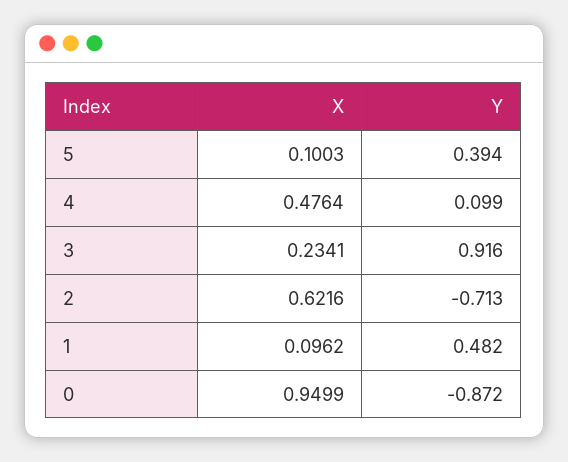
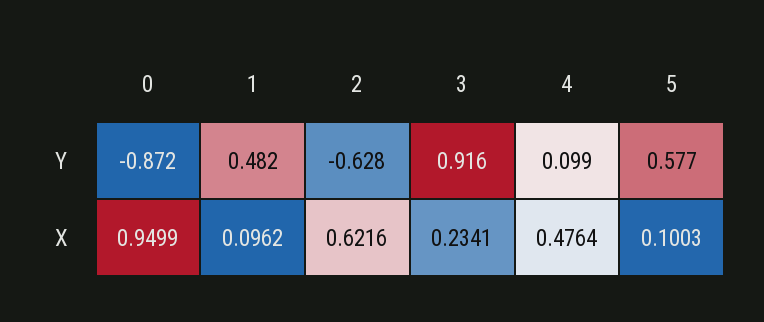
  {
    "X": {
      "5": 0.1003,
      "4": 0.4764,
      "3": 0.2341,
      "2": 0.6216,
      "1": 0.0962,
      "0": 0.9499
    },
    "Y": {
-     "5": 0.394,
+     "5": 0.577,
      "4": 0.099,
      "3": 0.916,
-     "2": -0.713,
+     "2": -0.628,
      "1": 0.482,
      "0": -0.872
    }
  }

